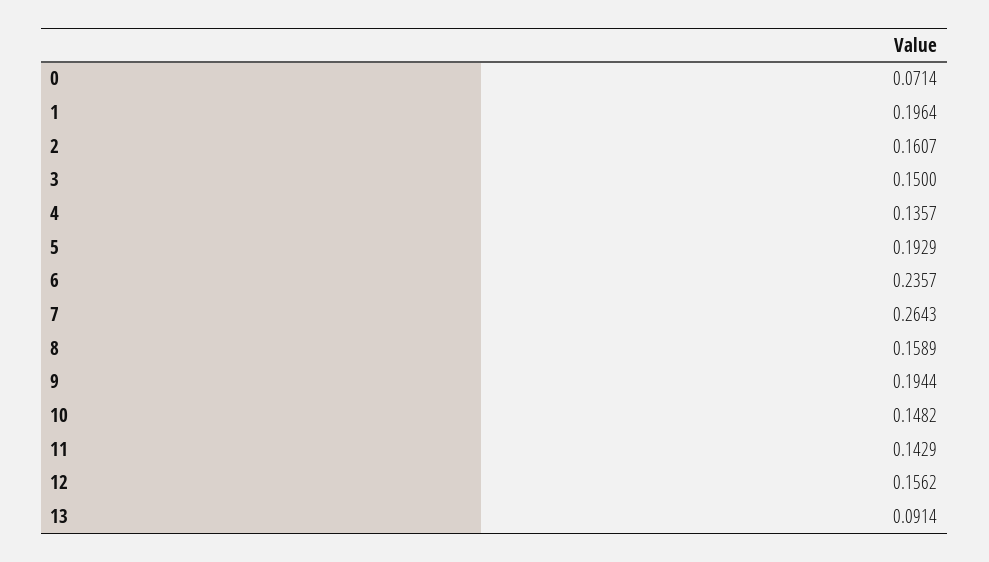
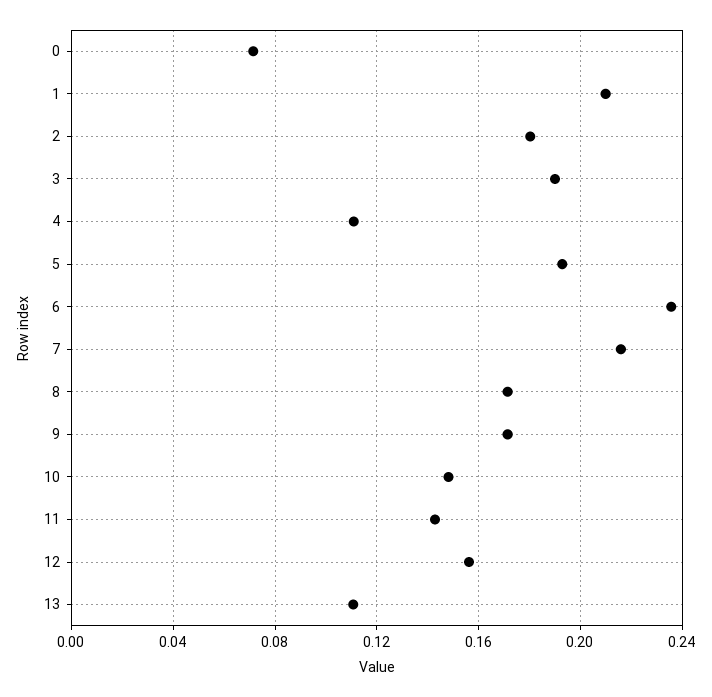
  {
    "0": 0.0714,
-   "1": 0.1964,
+   "1": 0.21,
-   "2": 0.1607,
+   "2": 0.18,
-   "3": 0.15,
+   "3": 0.19,
-   "4": 0.1357,
+   "4": 0.11,
    "5": 0.1929,
    "6": 0.2357,
-   "7": 0.2643,
+   "7": 0.215,
-   "8": 0.1589,
+   "8": 0.17,
-   "9": 0.1944,
+   "9": 0.17,
    "10": 0.1482,
    "11": 0.1429,
    "12": 0.1562,
-   "13": 0.0914
+   "13": 0.11
  }

